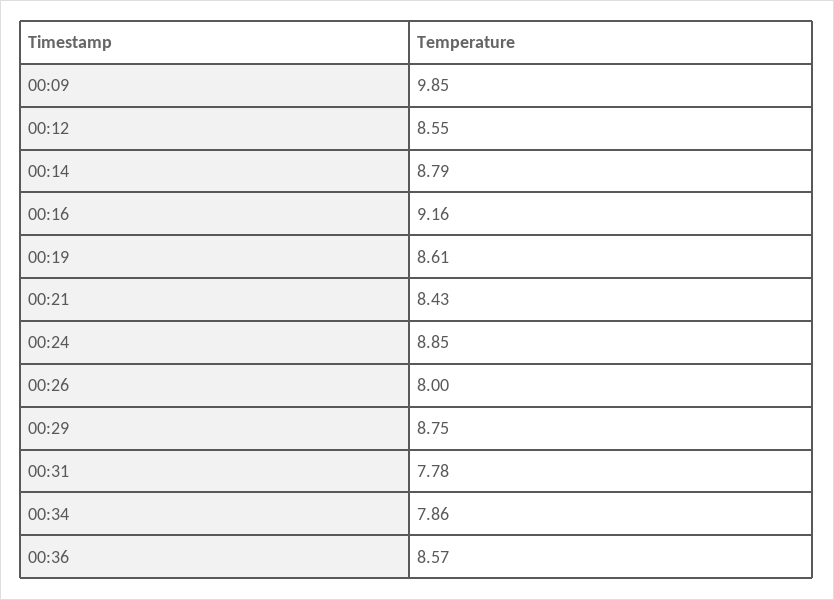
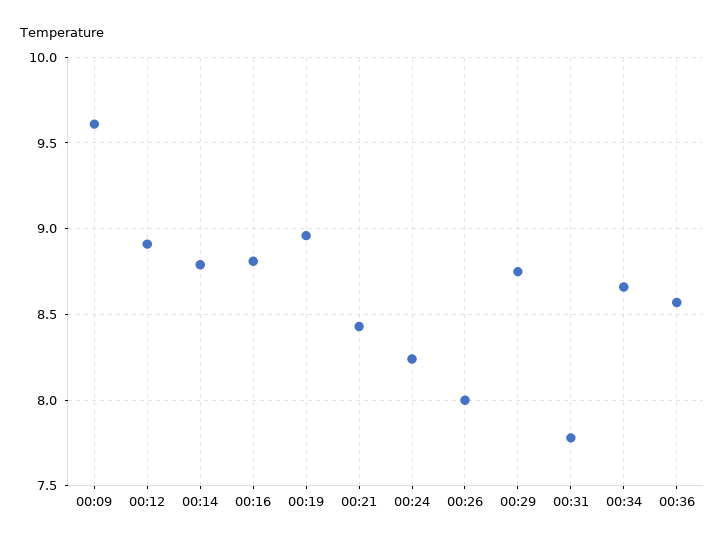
  {
-   "00:09": 9.85,
+   "00:09": 9.6,
-   "00:12": 8.55,
+   "00:12": 8.9,
    "00:14": 8.79,
-   "00:16": 9.16,
+   "00:16": 8.8,
-   "00:19": 8.61,
+   "00:19": 8.95,
    "00:21": 8.43,
-   "00:24": 8.85,
+   "00:24": 8.25,
    "00:26": 8,
    "00:29": 8.75,
    "00:31": 7.78,
-   "00:34": 7.86,
+   "00:34": 8.65,
    "00:36": 8.57
  }

